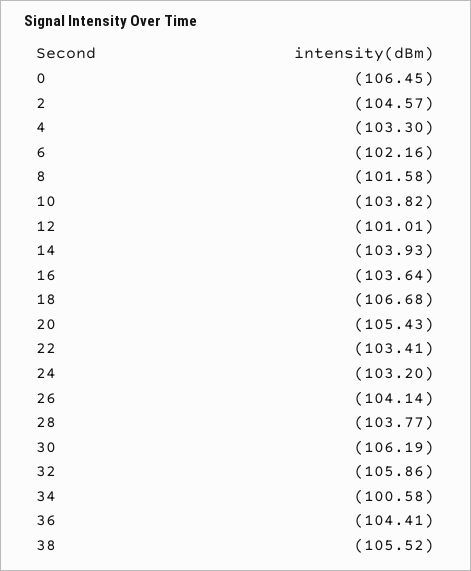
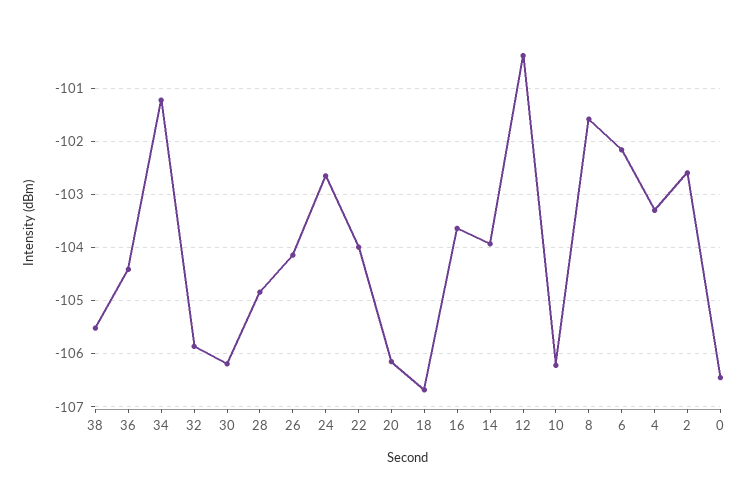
  {
    "0": -106.45,
-   "2": -104.57,
+   "2": -102.6,
    "4": -103.3,
    "6": -102.16,
    "8": -101.58,
-   "10": -103.82,
+   "10": -106.2,
-   "12": -101.01,
+   "12": -100.4,
    "14": -103.93,
    "16": -103.64,
    "18": -106.68,
-   "20": -105.43,
+   "20": -106.2,
-   "22": -103.41,
+   "22": -104,
-   "24": -103.2,
+   "24": -102.6,
    "26": -104.14,
-   "28": -103.77,
+   "28": -104.8,
    "30": -106.19,
    "32": -105.86,
-   "34": -100.58,
+   "34": -101.2,
    "36": -104.41,
    "38": -105.52
  }

